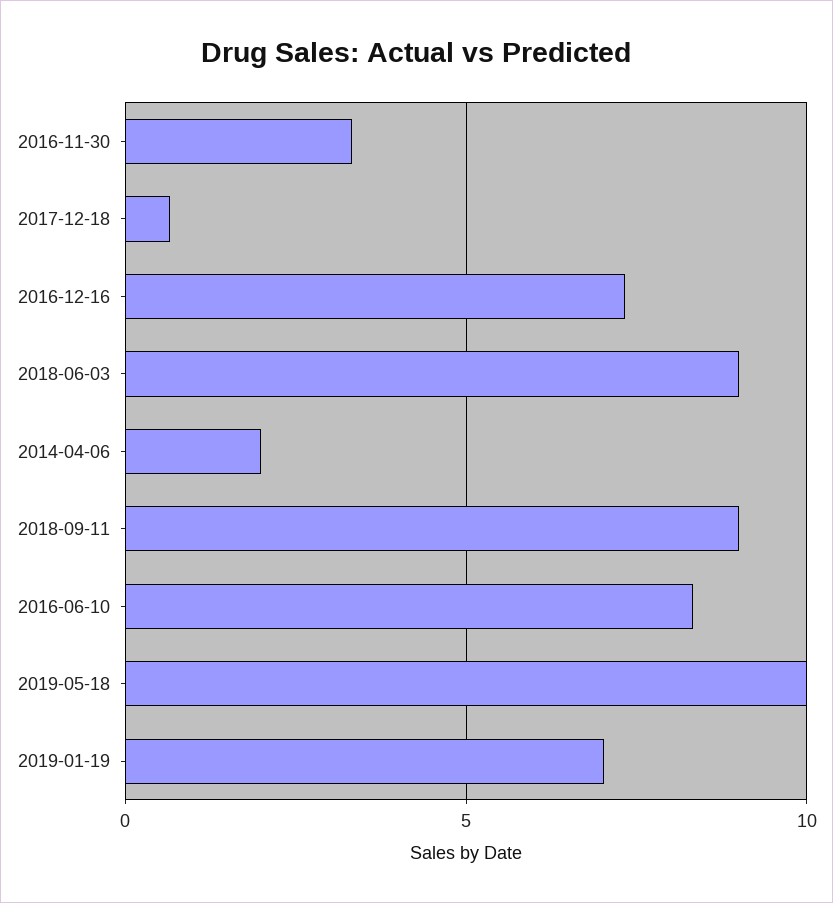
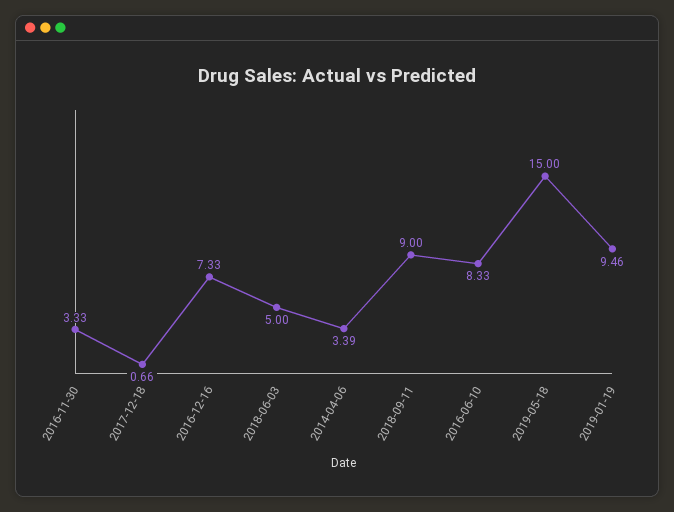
  {
    "2016-11-30": 3.33,
    "2017-12-18": 0.66,
    "2016-12-16": 7.33,
-   "2018-06-03": 9,
+   "2018-06-03": 5,
-   "2014-04-06": 2,
+   "2014-04-06": 3.39,
    "2018-09-11": 9,
    "2016-06-10": 8.33,
-   "2019-05-18": 10,
+   "2019-05-18": 15,
-   "2019-01-19": 7
+   "2019-01-19": 9.46
  }

